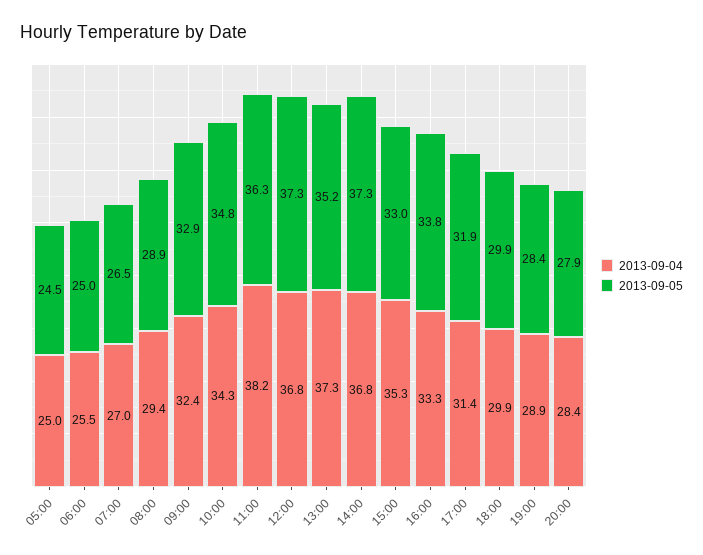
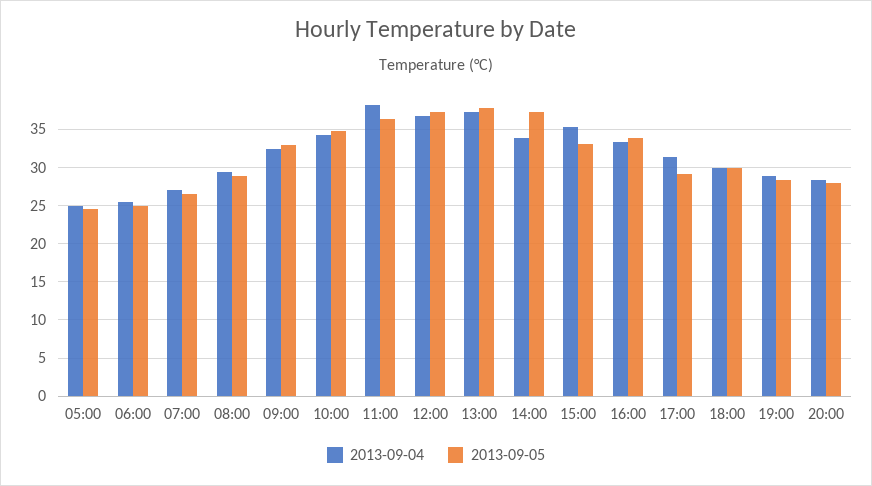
  {
    "2013-09-04": {
      "05:00": 25,
      "06:00": 25.5,
      "07:00": 27,
      "08:00": 29.4,
      "09:00": 32.4,
      "10:00": 34.3,
      "11:00": 38.2,
      "12:00": 36.8,
      "13:00": 37.3,
-     "14:00": 36.8,
+     "14:00": 34,
      "15:00": 35.3,
      "16:00": 33.3,
      "17:00": 31.4,
      "18:00": 29.9,
      "19:00": 28.9,
      "20:00": 28.4
    },
    "2013-09-05": {
      "05:00": 24.5,
      "06:00": 25,
      "07:00": 26.5,
      "08:00": 28.9,
      "09:00": 32.9,
      "10:00": 34.8,
      "11:00": 36.3,
      "12:00": 37.3,
-     "13:00": 35.2,
+     "13:00": 38,
      "14:00": 37.3,
      "15:00": 33,
      "16:00": 33.8,
-     "17:00": 31.9,
+     "17:00": 29,
      "18:00": 29.9,
      "19:00": 28.4,
      "20:00": 27.9
    }
  }

